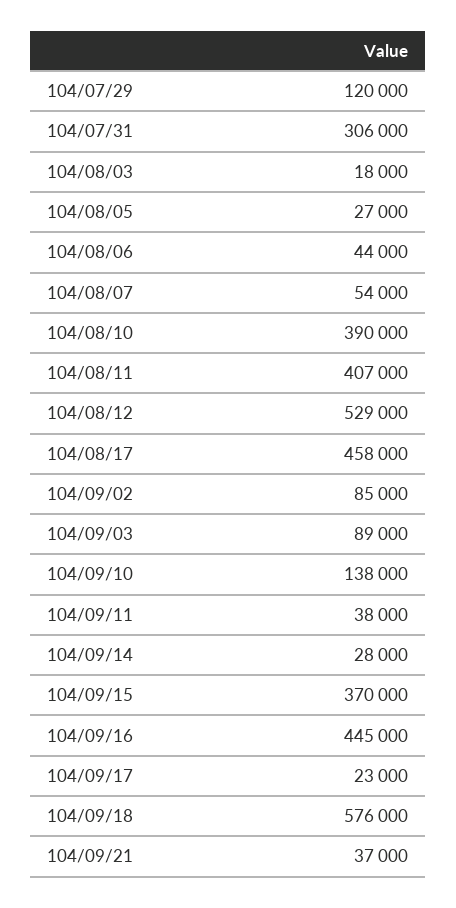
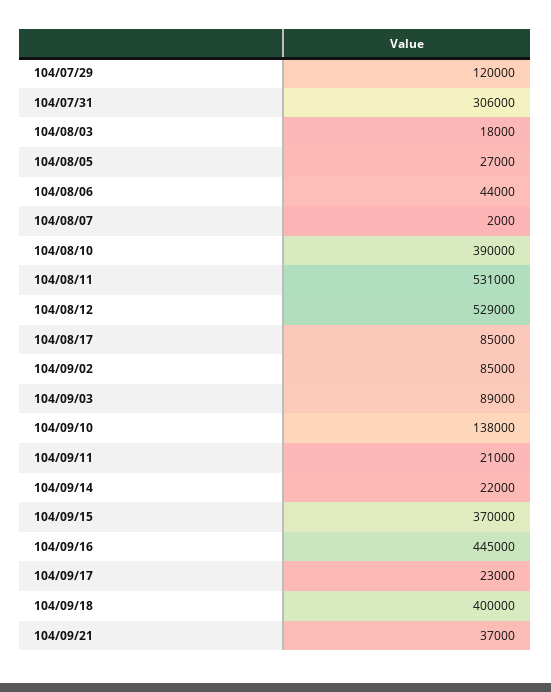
  {
    "104/07/29": 120000,
    "104/07/31": 306000,
    "104/08/03": 18000,
    "104/08/05": 27000,
    "104/08/06": 44000,
-   "104/08/07": 54000,
+   "104/08/07": 2000,
    "104/08/10": 390000,
-   "104/08/11": 407000,
+   "104/08/11": 531000,
    "104/08/12": 529000,
-   "104/08/17": 458000,
+   "104/08/17": 85000,
    "104/09/02": 85000,
    "104/09/03": 89000,
    "104/09/10": 138000,
-   "104/09/11": 38000,
+   "104/09/11": 21000,
-   "104/09/14": 28000,
+   "104/09/14": 22000,
    "104/09/15": 370000,
    "104/09/16": 445000,
    "104/09/17": 23000,
-   "104/09/18": 576000,
+   "104/09/18": 400000,
    "104/09/21": 37000
  }

